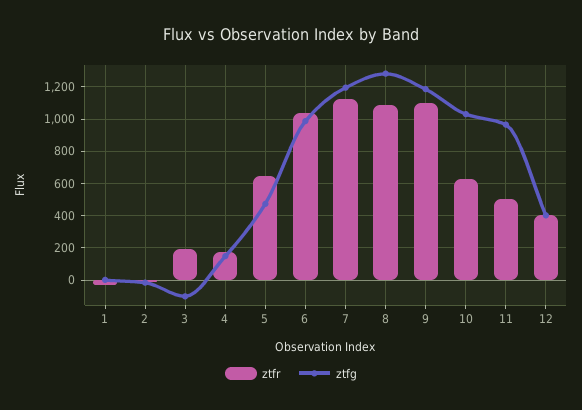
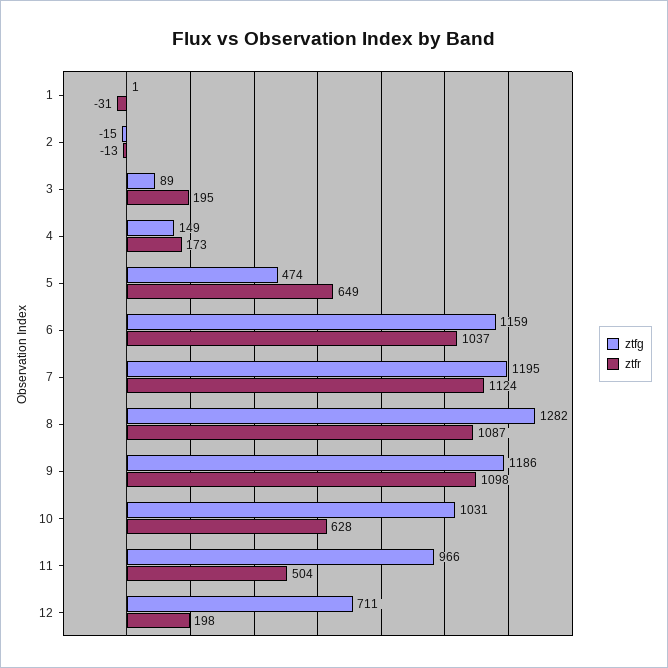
  {
    "ztfr": {
      "1": -31,
      "2": -13,
      "3": 195,
      "4": 173,
      "5": 649,
      "6": 1037,
      "7": 1124,
      "8": 1087,
      "9": 1098,
      "10": 628,
      "11": 504,
-     "12": 400
+     "12": 198
    },
    "ztfg": {
      "1": 1,
      "2": -15,
-     "3": -100,
+     "3": 89,
      "4": 149,
      "5": 474,
-     "6": 1000,
+     "6": 1159,
      "7": 1195,
      "8": 1282,
      "9": 1186,
      "10": 1031,
      "11": 966,
-     "12": 400
+     "12": 711
    }
  }

